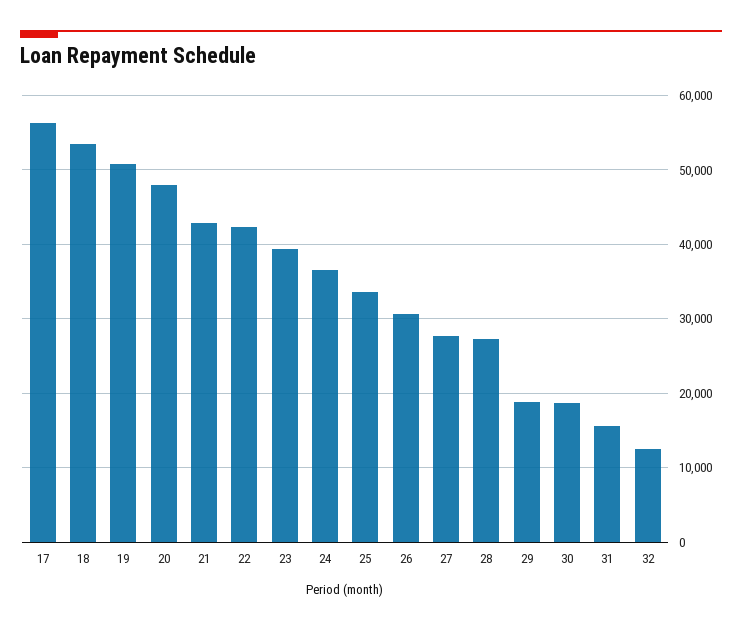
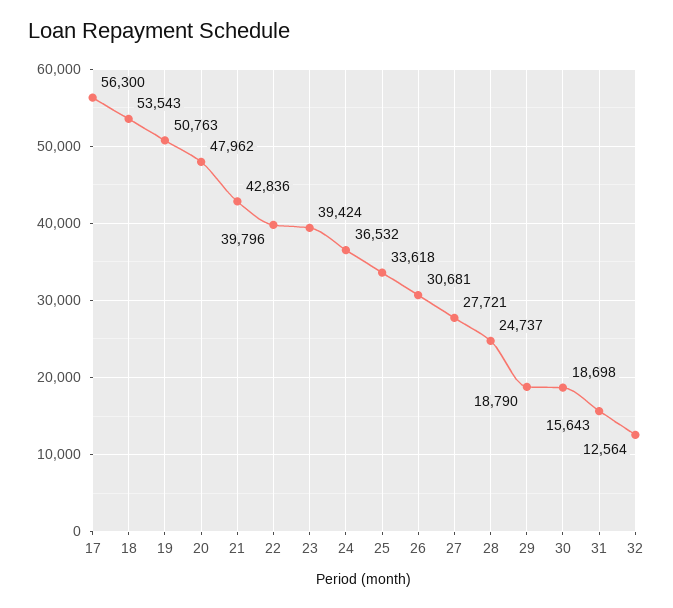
  {
    "17": 56300,
    "18": 53543,
    "19": 50763,
    "20": 47962,
    "21": 42836,
-   "22": 42000,
+   "22": 39796,
    "23": 39424,
    "24": 36532,
    "25": 33618,
    "26": 30681,
    "27": 27721,
-   "28": 27000,
+   "28": 24737,
    "29": 18790,
    "30": 18698,
    "31": 15643,
    "32": 12564
  }

